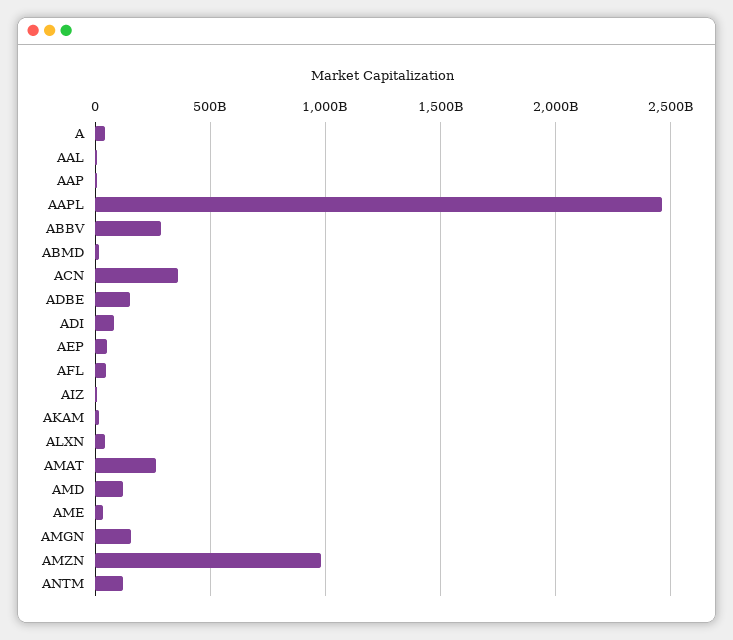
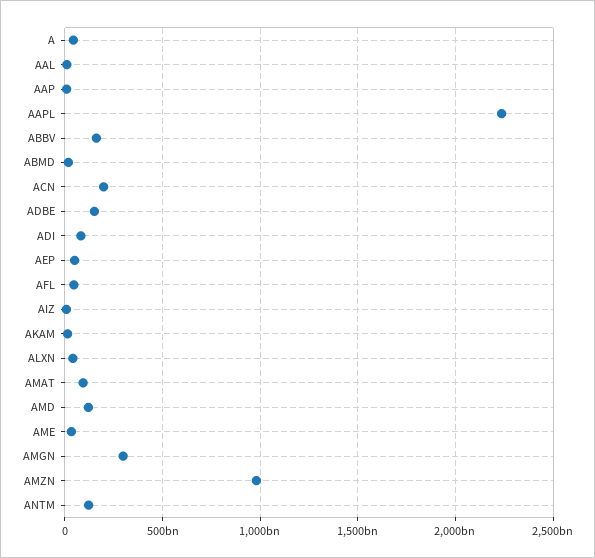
  {
    "A": 50000000000,
    "AAL": 0,
    "AAP": 0,
-   "AAPL": 2450000000000,
+   "AAPL": 2250000000000,
-   "ABBV": 300000000000,
+   "ABBV": 150000000000,
    "ABMD": 0,
-   "ACN": 350000000000,
+   "ACN": 200000000000,
    "ADBE": 150000000000,
    "ADI": 100000000000,
    "AEP": 50000000000,
    "AFL": 50000000000,
    "AIZ": 0,
    "AKAM": 0,
    "ALXN": 50000000000,
-   "AMAT": 250000000000,
+   "AMAT": 100000000000,
    "AMD": 100000000000,
    "AME": 50000000000,
-   "AMGN": 150000000000,
+   "AMGN": 300000000000,
    "AMZN": 1000000000000,
    "ANTM": 100000000000
  }

